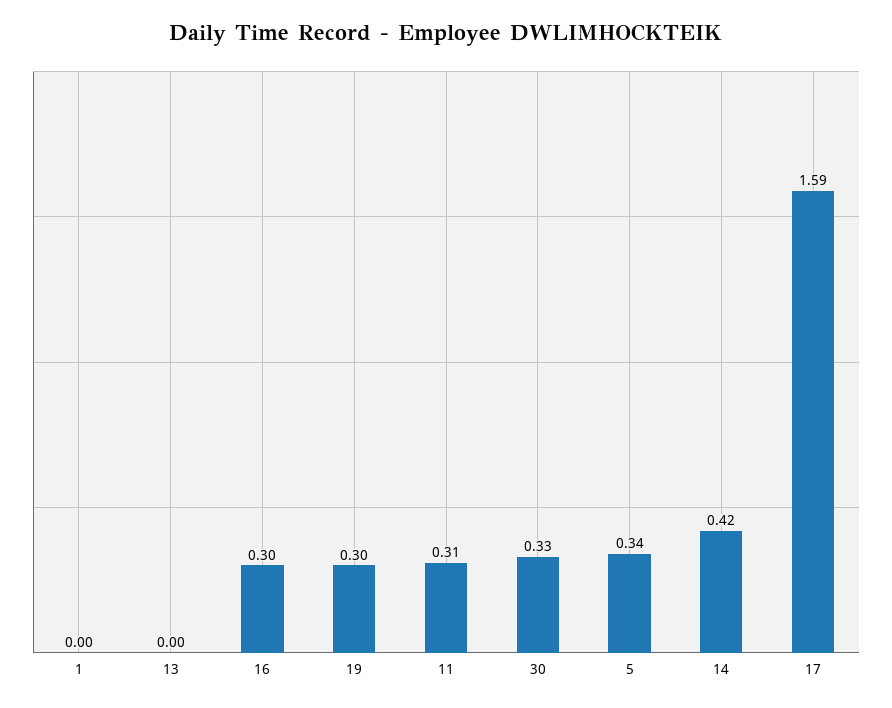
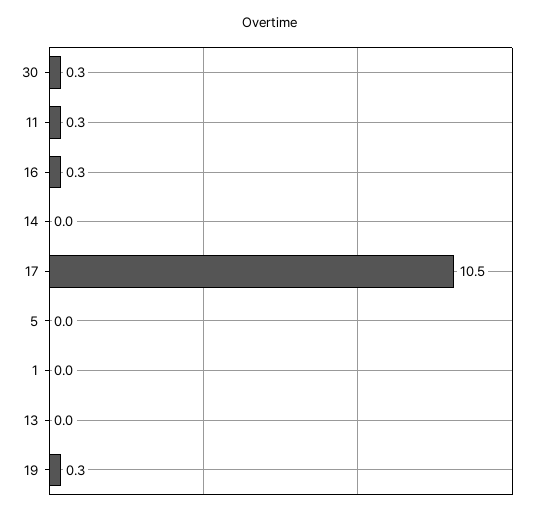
  {
    "1": 0,
    "13": 0,
    "16": 0.3,
    "19": 0.3,
    "11": 0.31,
    "30": 0.33,
-   "5": 0.34,
+   "5": 0,
-   "14": 0.42,
+   "14": 0,
-   "17": 1.59
+   "17": 10.5
  }

